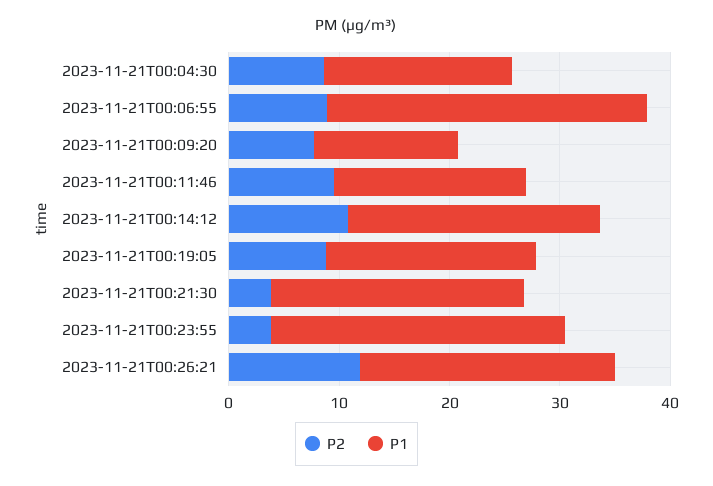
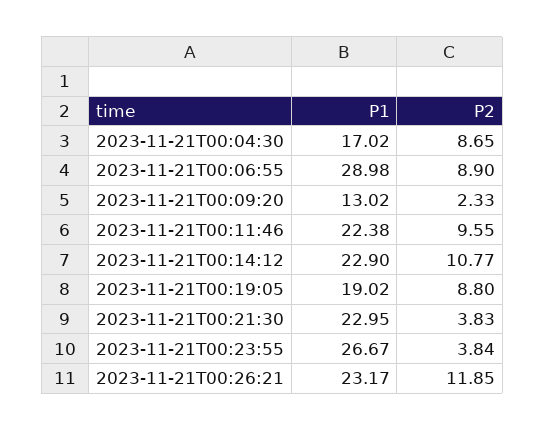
  {
    "P2": {
      "2023-11-21T00:04:30": 8.65,
      "2023-11-21T00:06:55": 8.9,
-     "2023-11-21T00:09:20": 8,
+     "2023-11-21T00:09:20": 2.33,
      "2023-11-21T00:11:46": 9.55,
      "2023-11-21T00:14:12": 10.77,
      "2023-11-21T00:19:05": 8.8,
      "2023-11-21T00:21:30": 3.83,
      "2023-11-21T00:23:55": 3.84,
      "2023-11-21T00:26:21": 11.85
    },
    "P1": {
      "2023-11-21T00:04:30": 17.02,
      "2023-11-21T00:06:55": 28.98,
      "2023-11-21T00:09:20": 13.02,
-     "2023-11-21T00:11:46": 18,
+     "2023-11-21T00:11:46": 22.38,
      "2023-11-21T00:14:12": 22.9,
      "2023-11-21T00:19:05": 19.02,
      "2023-11-21T00:21:30": 22.95,
      "2023-11-21T00:23:55": 26.67,
      "2023-11-21T00:26:21": 23.17
    }
  }

